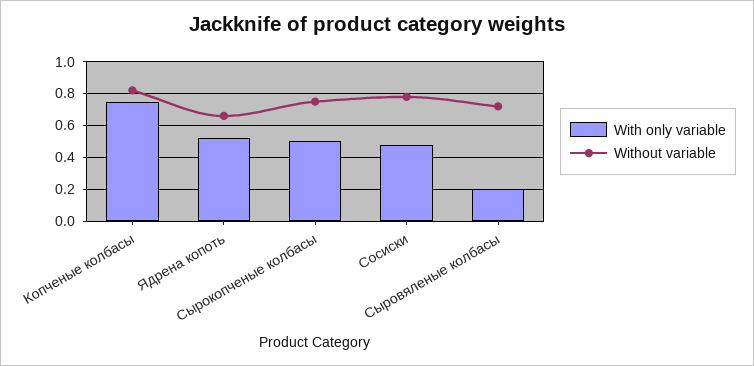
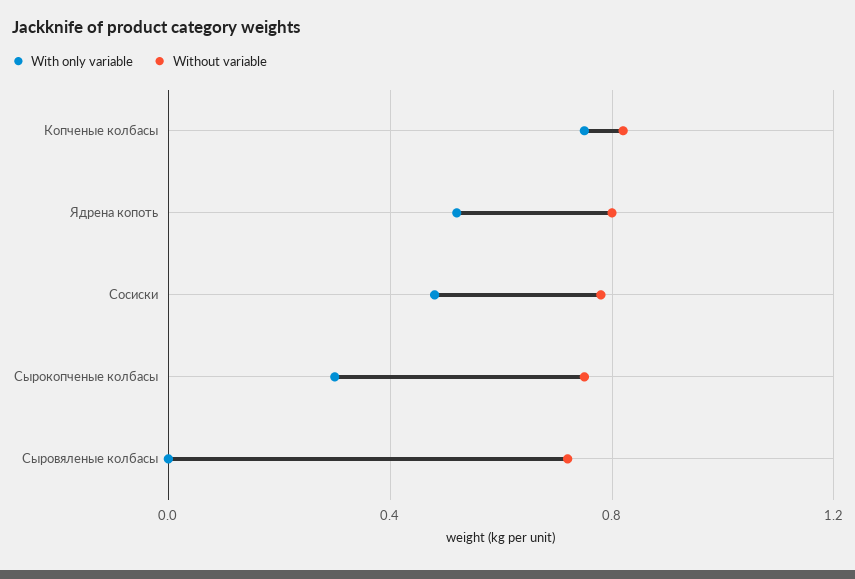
  {
    "With only variable": {
      "Копченые колбасы": 0.75,
      "Ядрена копоть": 0.5,
-     "Сырокопченые колбасы": 0.5,
+     "Сырокопченые колбасы": 0.3,
      "Сосиски": 0.5,
-     "Сыровяленые колбасы": 0.2
+     "Сыровяленые колбасы": 0
    },
    "Without variable": {
      "Копченые колбасы": 0.8,
-     "Ядрена копоть": 0.65,
+     "Ядрена копоть": 0.8,
      "Сырокопченые колбасы": 0.75,
      "Сосиски": 0.8,
      "Сыровяленые колбасы": 0.7
    }
  }

